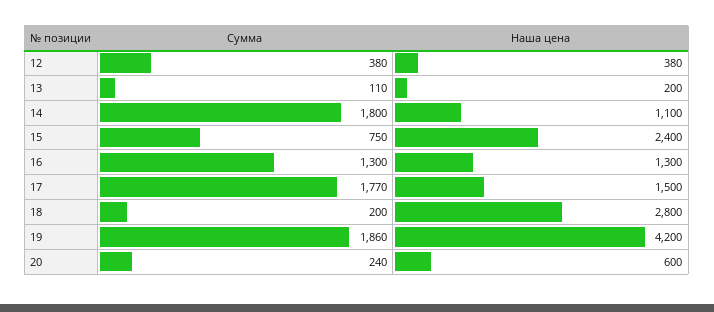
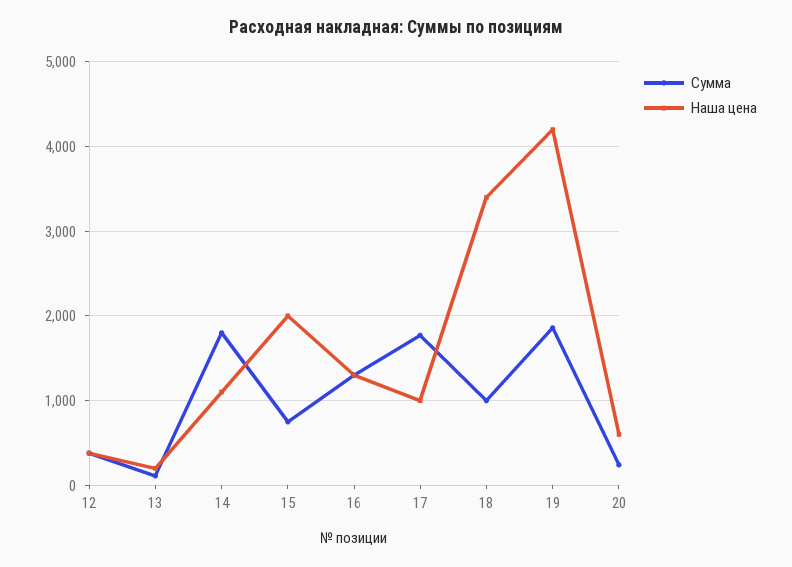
  {
    "Сумма": {
      "12": 380,
      "13": 110,
      "14": 1800,
      "15": 750,
      "16": 1300,
      "17": 1770,
-     "18": 200,
+     "18": 1000,
      "19": 1860,
      "20": 240
    },
    "Наша цена": {
      "12": 380,
      "13": 200,
      "14": 1100,
-     "15": 2400,
+     "15": 2000,
      "16": 1300,
-     "17": 1500,
+     "17": 1000,
-     "18": 2800,
+     "18": 3400,
      "19": 4200,
      "20": 600
    }
  }

